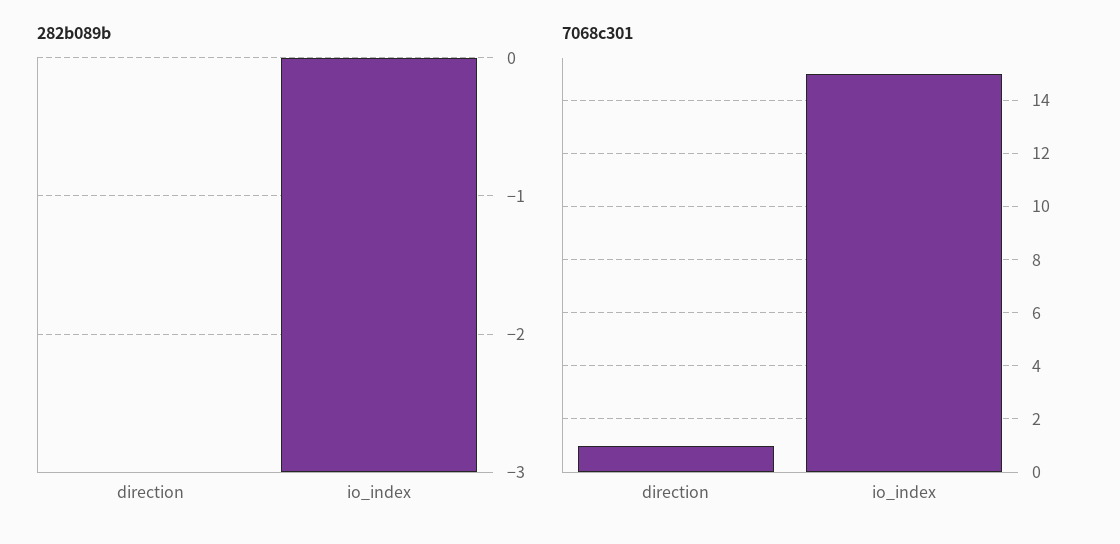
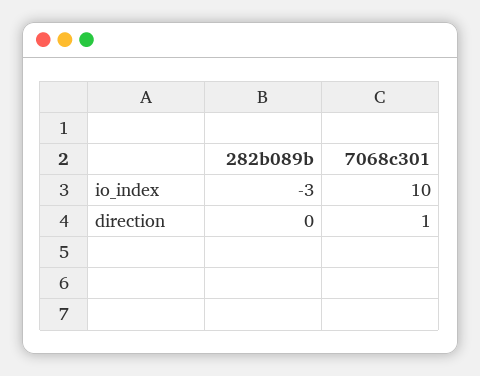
  {
    "282b089b": {
      "direction": 0,
      "io_index": -3
    },
    "7068c301": {
      "direction": 1,
-     "io_index": 15
+     "io_index": 10
    }
  }

